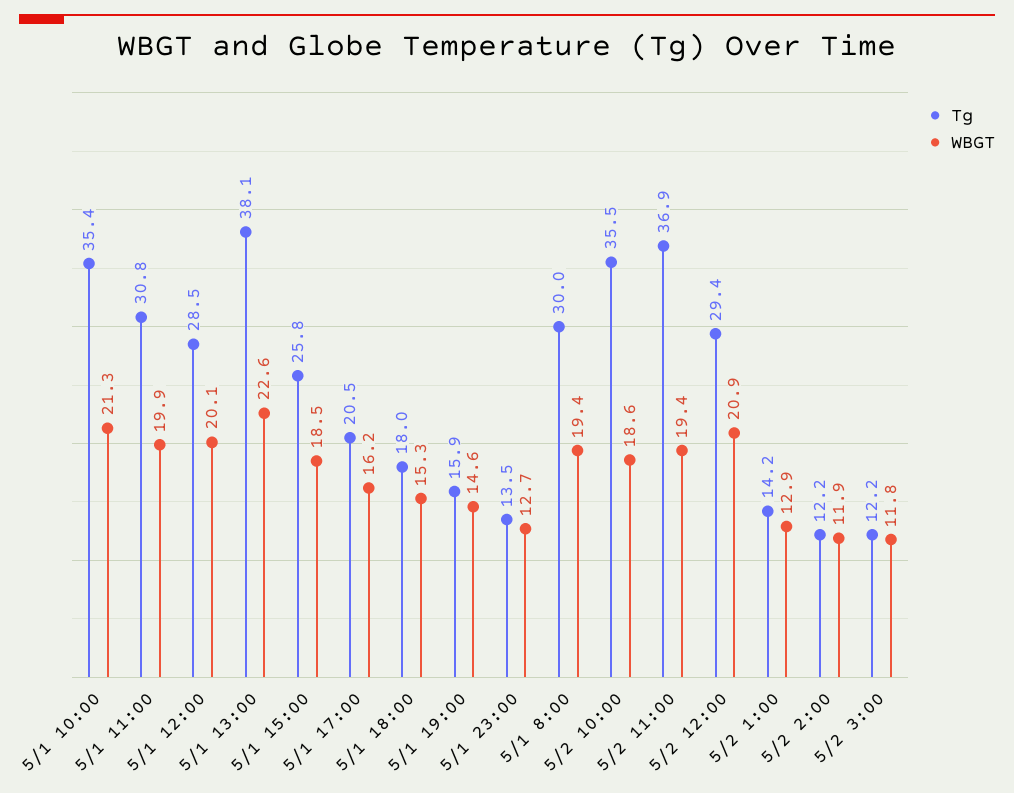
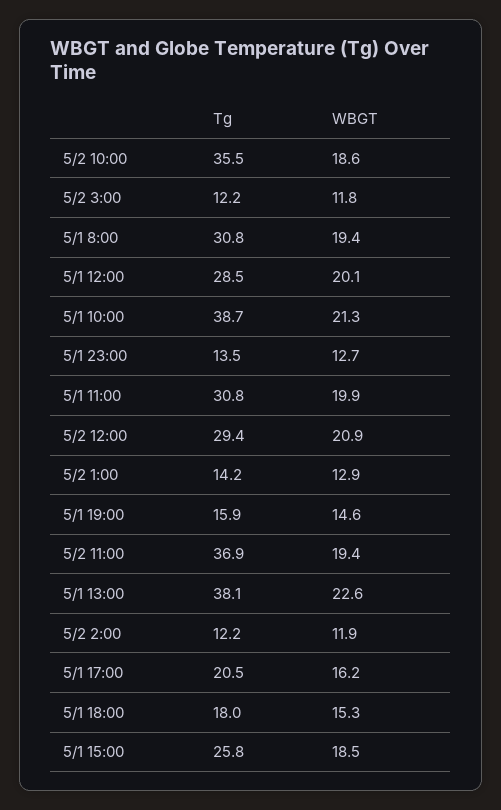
  {
    "Tg": {
-     "5/1 10:00": 35.4,
+     "5/1 10:00": 38.7,
      "5/1 11:00": 30.8,
      "5/1 12:00": 28.5,
      "5/1 13:00": 38.1,
      "5/1 15:00": 25.8,
      "5/1 17:00": 20.5,
      "5/1 18:00": 18,
      "5/1 19:00": 15.9,
      "5/1 23:00": 13.5,
-     "5/1 8:00": 30,
+     "5/1 8:00": 30.8,
      "5/2 10:00": 35.5,
      "5/2 11:00": 36.9,
      "5/2 12:00": 29.4,
      "5/2 1:00": 14.2,
      "5/2 2:00": 12.2,
      "5/2 3:00": 12.2
    },
    "WBGT": {
      "5/1 10:00": 21.3,
      "5/1 11:00": 19.9,
      "5/1 12:00": 20.1,
      "5/1 13:00": 22.6,
      "5/1 15:00": 18.5,
      "5/1 17:00": 16.2,
      "5/1 18:00": 15.3,
      "5/1 19:00": 14.6,
      "5/1 23:00": 12.7,
      "5/1 8:00": 19.4,
      "5/2 10:00": 18.6,
      "5/2 11:00": 19.4,
      "5/2 12:00": 20.9,
      "5/2 1:00": 12.9,
      "5/2 2:00": 11.9,
      "5/2 3:00": 11.8
    }
  }

